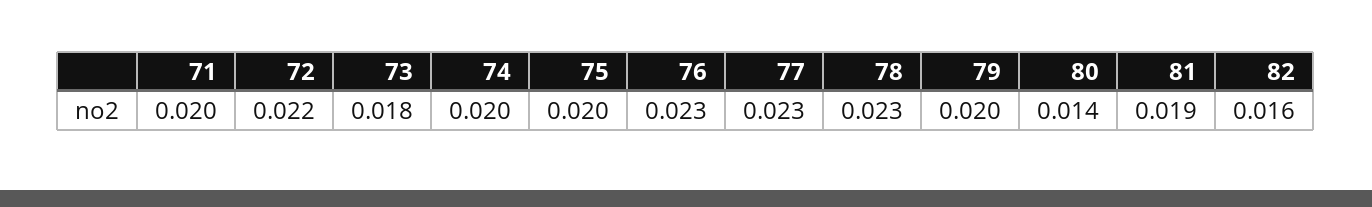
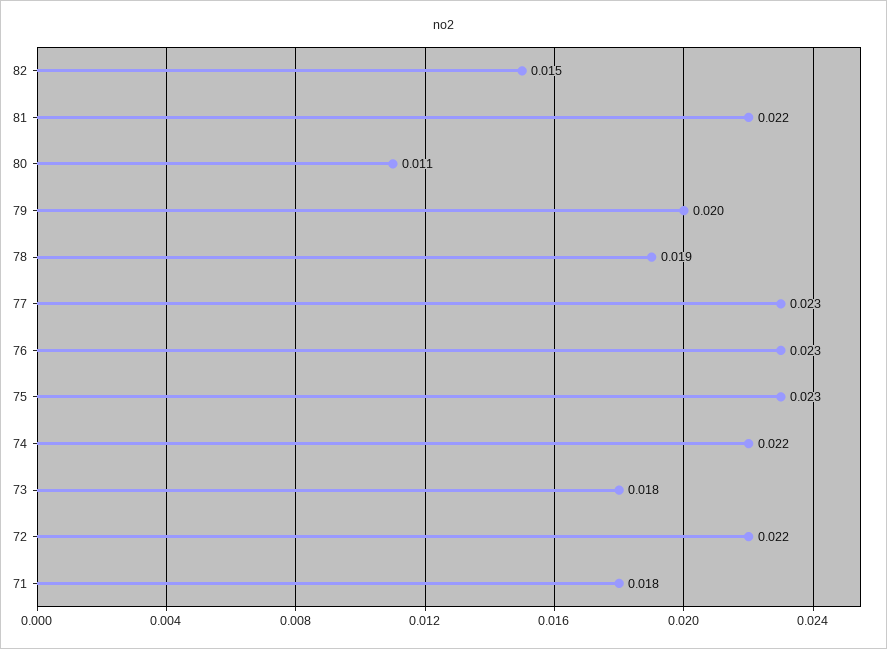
  {
-   "71": 0.02,
+   "71": 0.018,
    "72": 0.022,
    "73": 0.018,
-   "74": 0.02,
+   "74": 0.022,
-   "75": 0.02,
+   "75": 0.023,
    "76": 0.023,
    "77": 0.023,
-   "78": 0.023,
+   "78": 0.019,
    "79": 0.02,
-   "80": 0.014,
+   "80": 0.011,
-   "81": 0.019,
+   "81": 0.022,
-   "82": 0.016
+   "82": 0.015
  }

